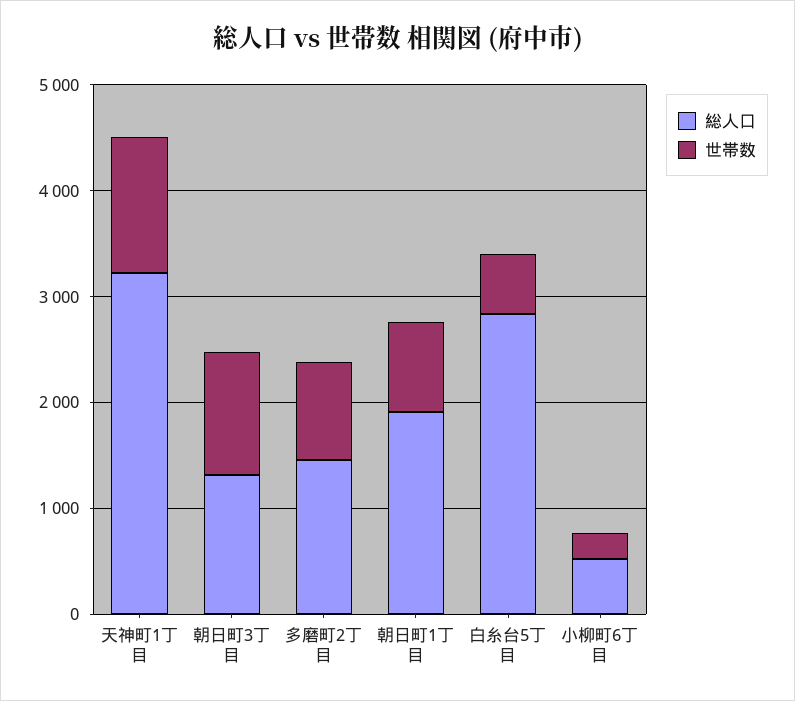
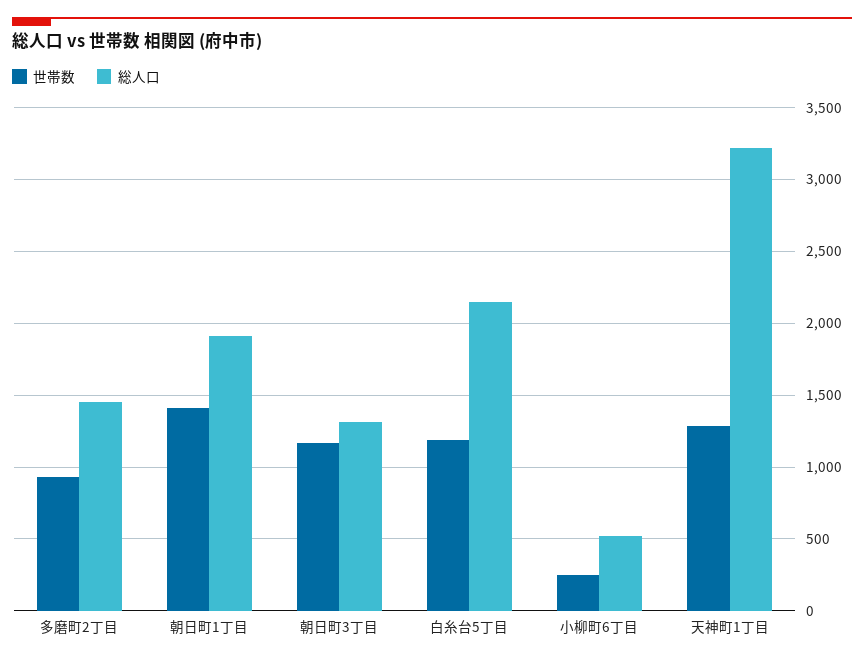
  {
    "総人口": {
      "天神町1丁目": 3200,
      "朝日町3丁目": 1300,
      "多磨町2丁目": 1450,
      "朝日町1丁目": 1900,
-     "白糸台5丁目": 2800,
+     "白糸台5丁目": 2150,
      "小柳町6丁目": 500
    },
    "世帯数": {
      "天神町1丁目": 1300,
      "朝日町3丁目": 1150,
      "多磨町2丁目": 950,
-     "朝日町1丁目": 800,
+     "朝日町1丁目": 1400,
-     "白糸台5丁目": 600,
+     "白糸台5丁目": 1200,
      "小柳町6丁目": 250
    }
  }

